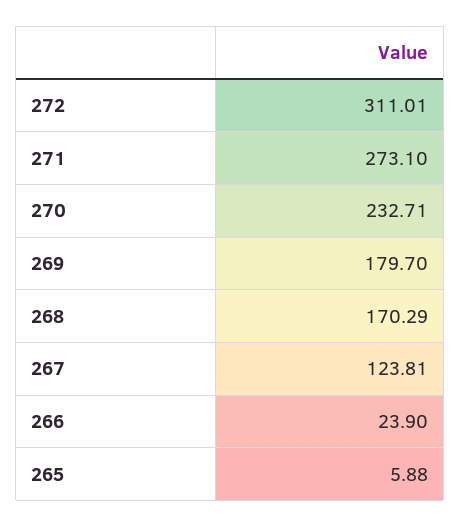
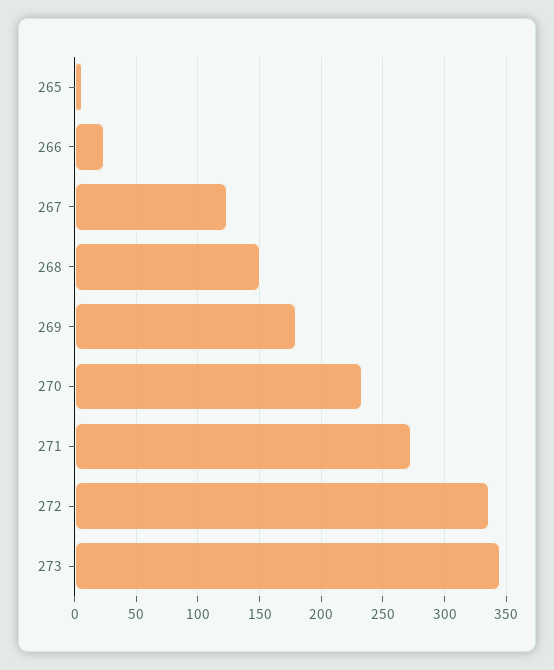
  {
-   "272": 311.01,
+   "272": 335,
    "271": 273.1,
    "270": 232.71,
    "269": 179.7,
-   "268": 170.29,
+   "268": 150,
    "267": 123.81,
    "266": 23.9,
-   "265": 5.88
+   "265": 5.88,
+   "273": 345
  }

